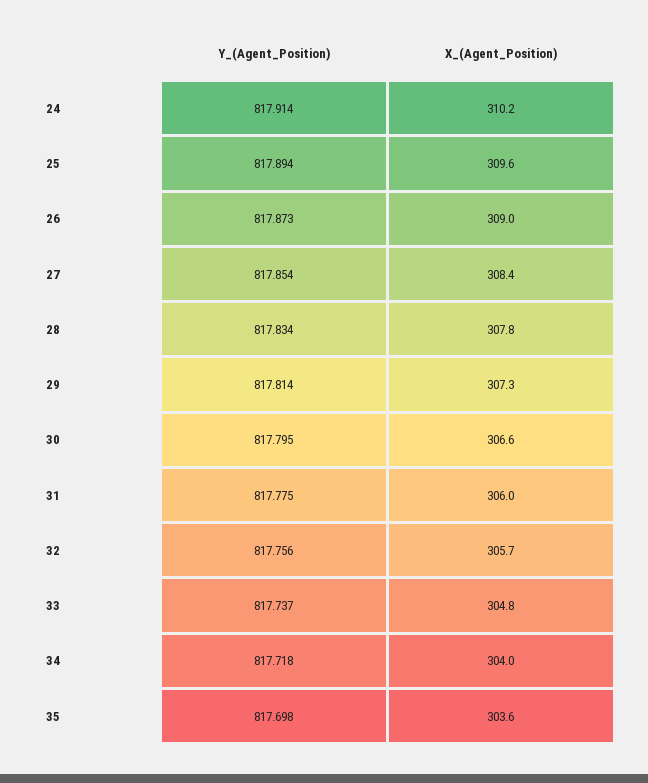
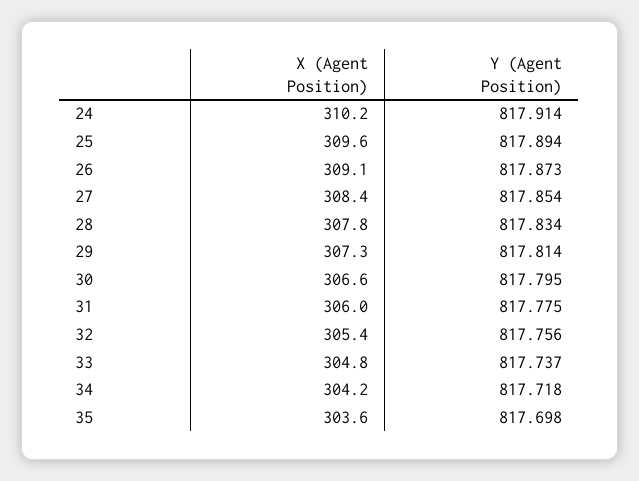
  {
    "Y_(Agent_Position)": {
      "24": 817.914,
      "25": 817.894,
      "26": 817.873,
      "27": 817.854,
      "28": 817.834,
      "29": 817.814,
      "30": 817.795,
      "31": 817.775,
      "32": 817.756,
      "33": 817.737,
      "34": 817.718,
      "35": 817.698
    },
    "X_(Agent_Position)": {
      "24": 310.2,
      "25": 309.6,
-     "26": 309,
+     "26": 309.1,
      "27": 308.4,
      "28": 307.8,
      "29": 307.3,
      "30": 306.6,
      "31": 306,
-     "32": 305.7,
+     "32": 305.4,
      "33": 304.8,
-     "34": 304,
+     "34": 304.2,
      "35": 303.6
    }
  }

